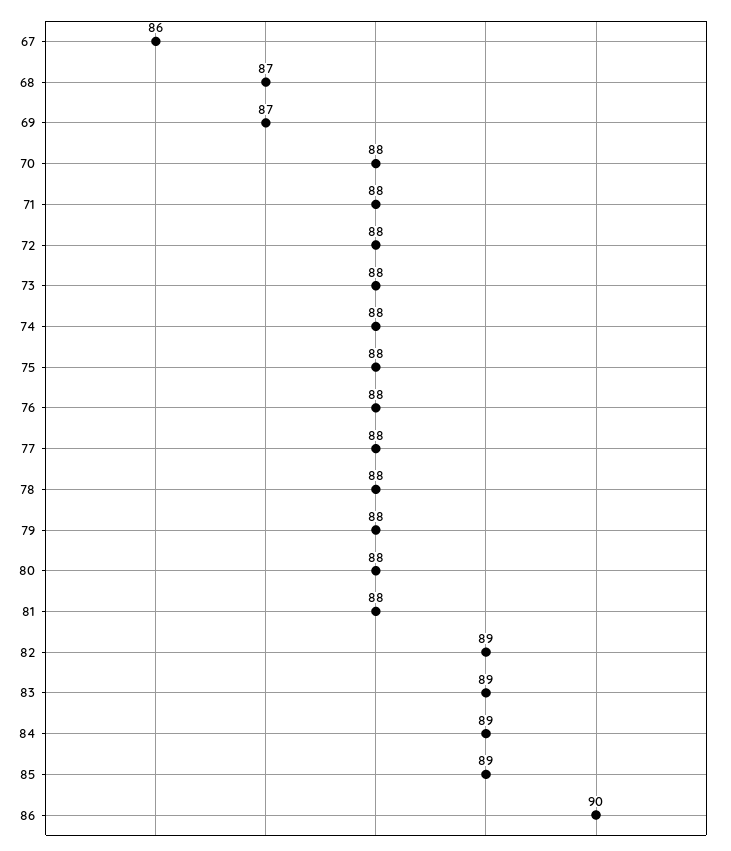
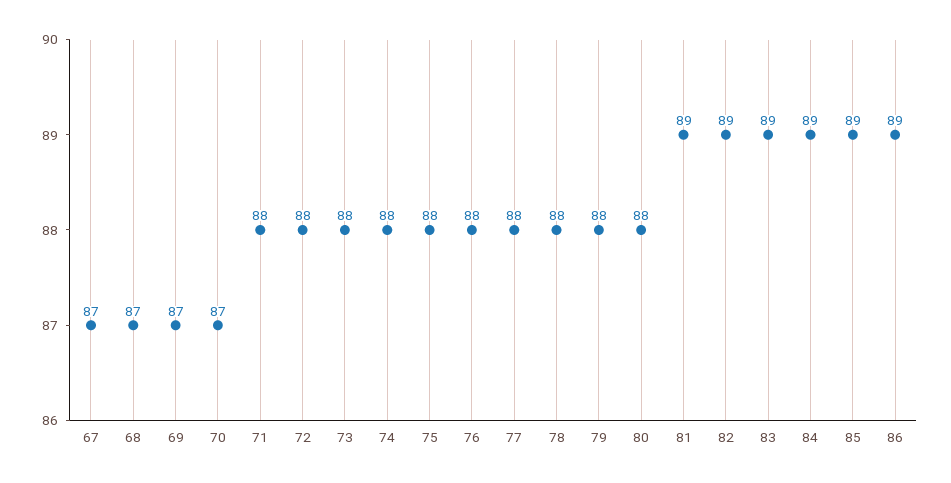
  {
-   "67": 86,
+   "67": 87,
    "68": 87,
    "69": 87,
-   "70": 88,
+   "70": 87,
    "71": 88,
    "72": 88,
    "73": 88,
    "74": 88,
    "75": 88,
    "76": 88,
    "77": 88,
    "78": 88,
    "79": 88,
    "80": 88,
-   "81": 88,
+   "81": 89,
    "82": 89,
    "83": 89,
    "84": 89,
    "85": 89,
-   "86": 90
+   "86": 89
  }

